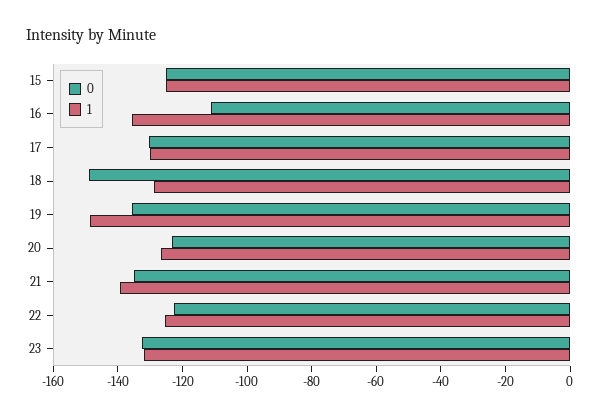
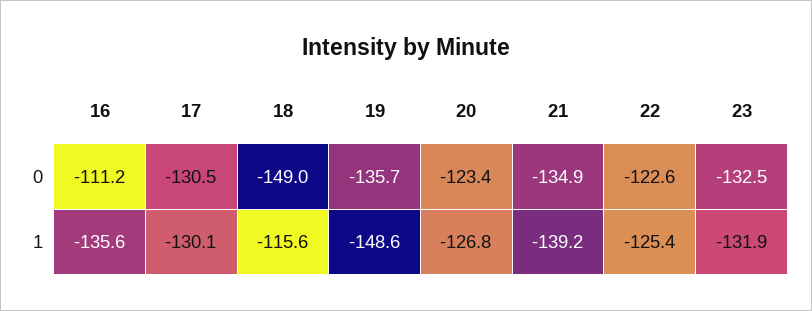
  {
    "0": {
-     "15": -125,
      "16": -111.2,
      "17": -130.5,
      "18": -149,
      "19": -135.7,
      "20": -123.4,
      "21": -134.9,
      "22": -122.6,
      "23": -132.5
    },
    "1": {
-     "15": -125,
      "16": -135.6,
      "17": -130.1,
-     "18": -130,
+     "18": -115.6,
      "19": -148.6,
      "20": -126.8,
      "21": -139.2,
      "22": -125.4,
      "23": -131.9
    }
  }

